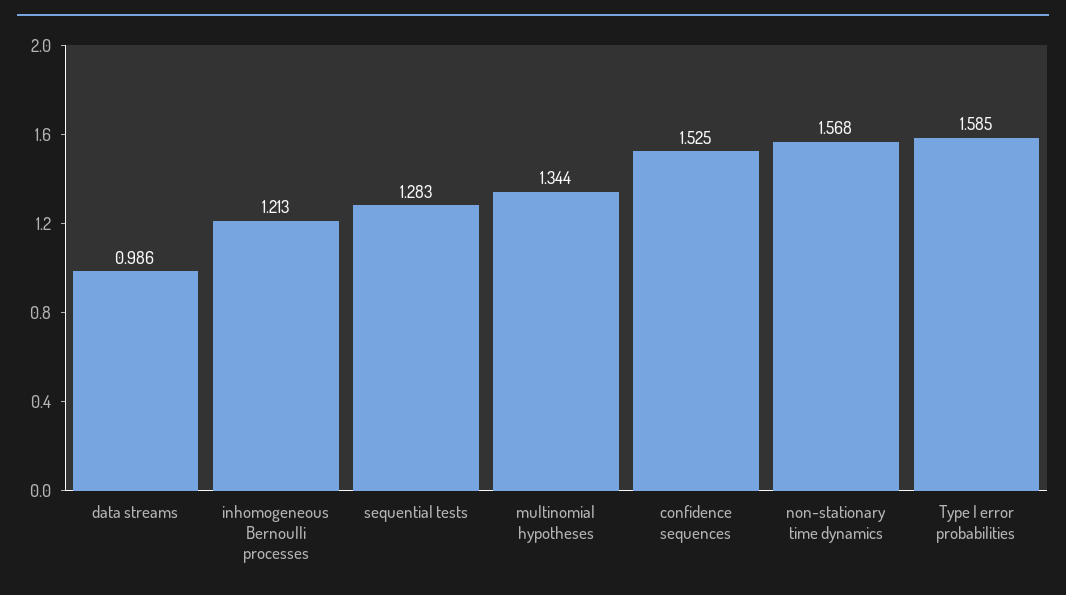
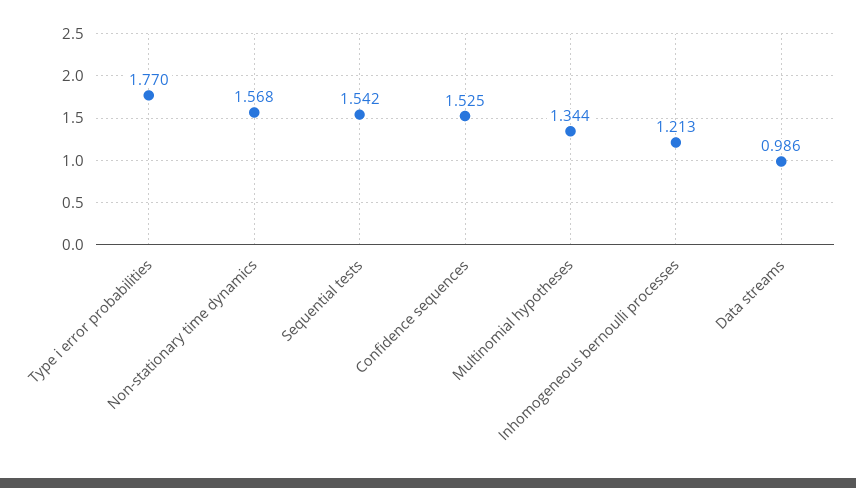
  {
    "data streams": 0.986,
    "inhomogeneous Bernoulli processes": 1.213,
-   "sequential tests": 1.283,
+   "sequential tests": 1.542,
    "multinomial hypotheses": 1.344,
    "confidence sequences": 1.525,
    "non-stationary time dynamics": 1.568,
-   "Type I error probabilities": 1.585
+   "Type I error probabilities": 1.77
  }

